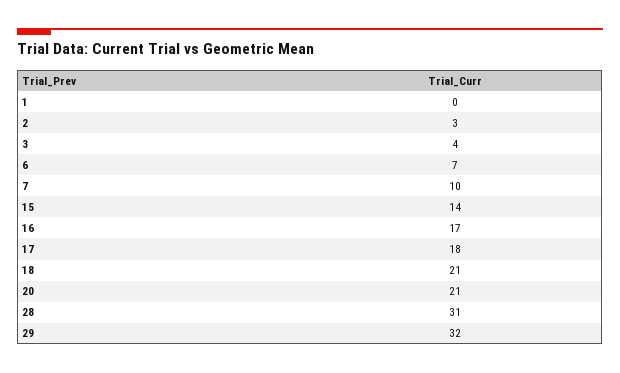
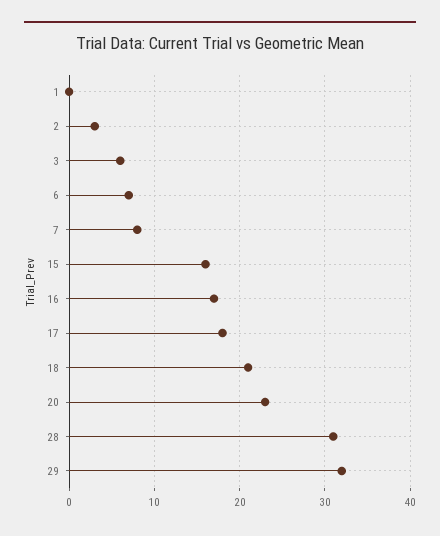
  {
    "1": 0,
    "2": 3,
-   "3": 4,
+   "3": 6,
    "6": 7,
-   "7": 10,
+   "7": 8,
-   "15": 14,
+   "15": 16,
    "16": 17,
    "17": 18,
    "18": 21,
-   "20": 21,
+   "20": 23,
    "28": 31,
    "29": 32
  }

